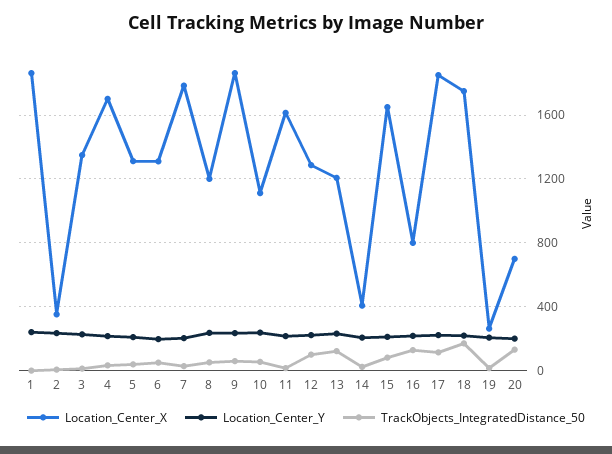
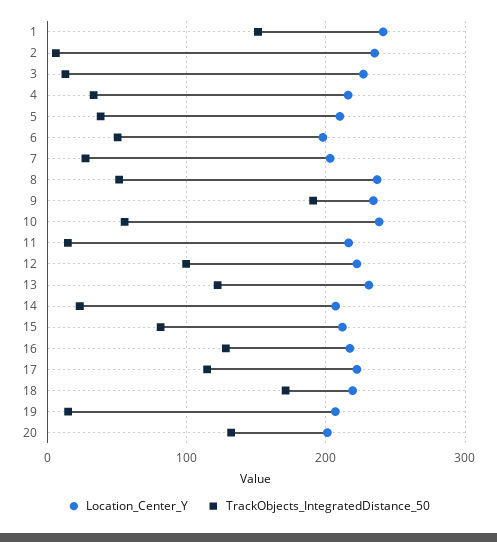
  {
-   "Location_Center_X": {
-     "1": 1850,
-     "2": 350,
-     "3": 1350,
-     "4": 1700,
-     "5": 1300,
-     "6": 1300,
-     "7": 1800,
-     "8": 1200,
-     "9": 1850,
-     "10": 1100,
-     "11": 1600,
-     "12": 1300,
-     "13": 1200,
-     "14": 400,
-     "15": 1650,
-     "16": 800,
-     "17": 1850,
-     "18": 1750,
-     "19": 250,
-     "20": 700
-   },
    "Location_Center_Y": {
      "1": 240,
      "2": 230,
      "3": 230,
      "4": 220,
      "5": 210,
      "6": 200,
      "7": 200,
      "8": 240,
      "9": 230,
      "10": 240,
      "11": 220,
      "12": 220,
      "13": 230,
      "14": 210,
      "15": 210,
      "16": 220,
      "17": 220,
      "18": 220,
      "19": 210,
      "20": 200
    },
    "TrackObjects_IntegratedDistance_50": {
-     "1": 0,
+     "1": 150,
      "2": 10,
      "3": 10,
      "4": 30,
      "5": 40,
      "6": 50,
      "7": 30,
      "8": 50,
-     "9": 50,
+     "9": 190,
      "10": 60,
      "11": 10,
      "12": 100,
      "13": 120,
      "14": 20,
      "15": 80,
      "16": 130,
      "17": 110,
      "18": 170,
      "19": 10,
      "20": 130
    }
  }

